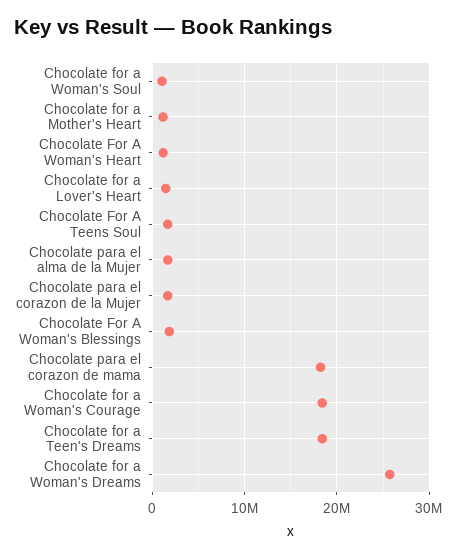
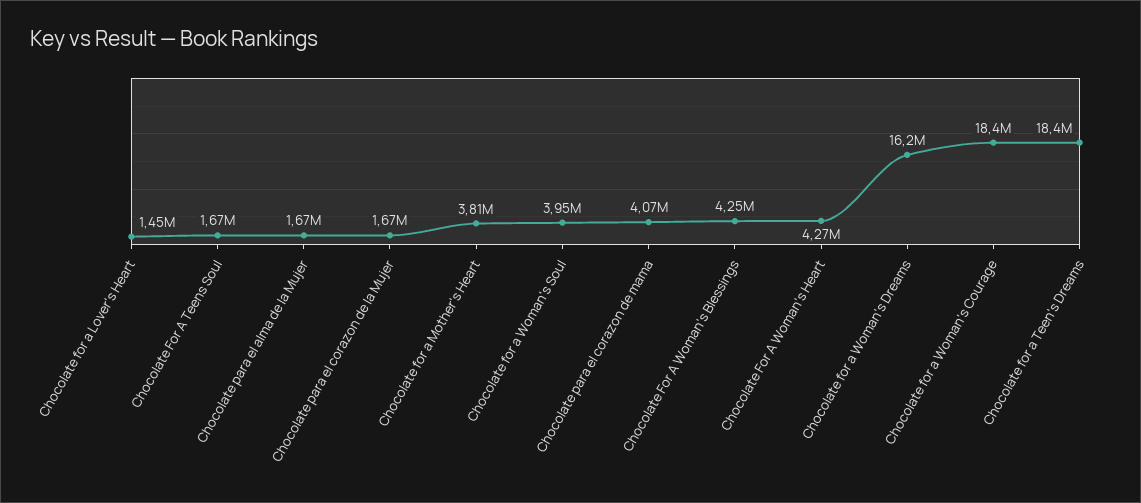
  {
-   "Chocolate for a Woman's Soul": 1000000,
+   "Chocolate for a Woman's Soul": 3950000,
-   "Chocolate for a Mother's Heart": 1000000,
+   "Chocolate for a Mother's Heart": 3810000,
-   "Chocolate For A Woman's Heart": 1000000,
+   "Chocolate For A Woman's Heart": 4270000,
    "Chocolate for a Lover's Heart": 1450000,
    "Chocolate For A Teens Soul": 1670000,
    "Chocolate para el alma de la Mujer": 1670000,
    "Chocolate para el corazon de la Mujer": 1670000,
-   "Chocolate For A Woman's Blessings": 2000000,
+   "Chocolate For A Woman's Blessings": 4250000,
-   "Chocolate para el corazon de mama": 18000000,
+   "Chocolate para el corazon de mama": 4070000,
    "Chocolate for a Woman's Courage": 18400000,
    "Chocolate for a Teen's Dreams": 18400000,
-   "Chocolate for a Woman's Dreams": 26000000
+   "Chocolate for a Woman's Dreams": 16200000
  }

